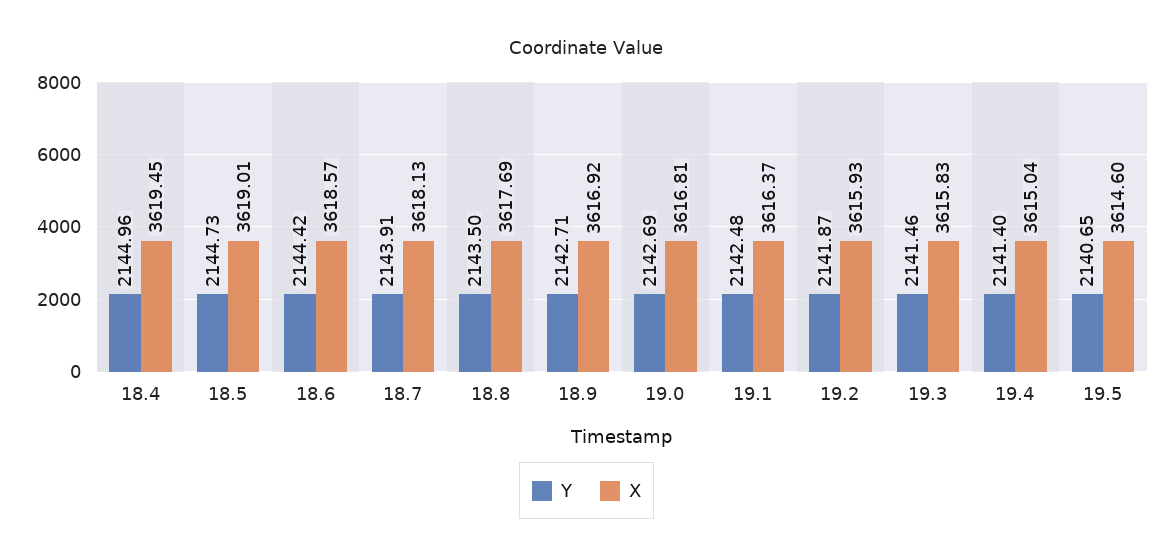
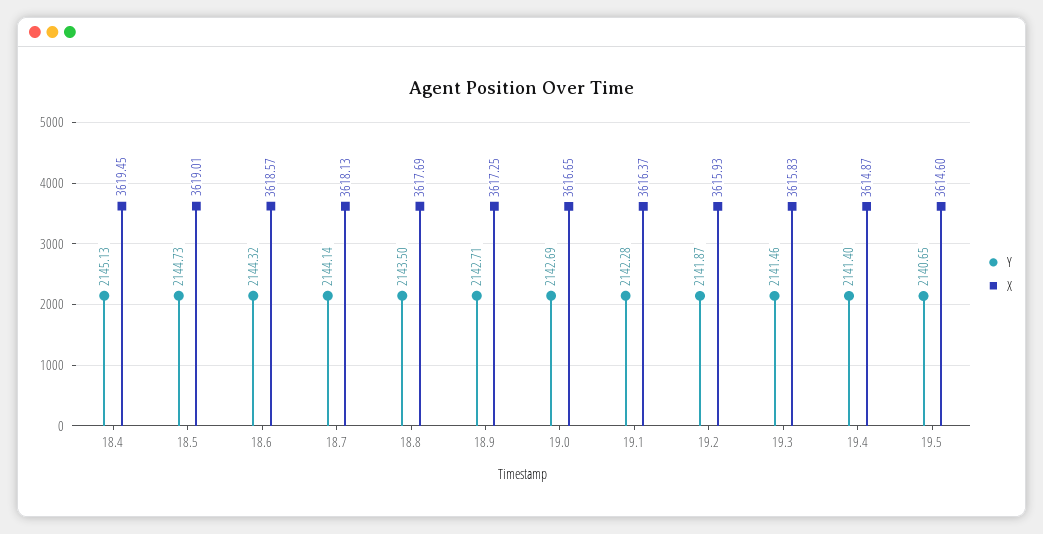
  {
    "Y": {
-     "18.4": 2144.96,
+     "18.4": 2145.13,
      "18.5": 2144.73,
-     "18.6": 2144.42,
+     "18.6": 2144.32,
-     "18.7": 2143.91,
+     "18.7": 2144.14,
      "18.8": 2143.5,
      "18.9": 2142.71,
      "19.0": 2142.69,
-     "19.1": 2142.48,
+     "19.1": 2142.28,
      "19.2": 2141.87,
      "19.3": 2141.46,
      "19.4": 2141.4,
      "19.5": 2140.65
    },
    "X": {
      "18.4": 3619.45,
      "18.5": 3619.01,
      "18.6": 3618.57,
      "18.7": 3618.13,
      "18.8": 3617.69,
-     "18.9": 3616.92,
+     "18.9": 3617.25,
-     "19.0": 3616.81,
+     "19.0": 3616.65,
      "19.1": 3616.37,
      "19.2": 3615.93,
      "19.3": 3615.83,
-     "19.4": 3615.04,
+     "19.4": 3614.87,
      "19.5": 3614.6
    }
  }

